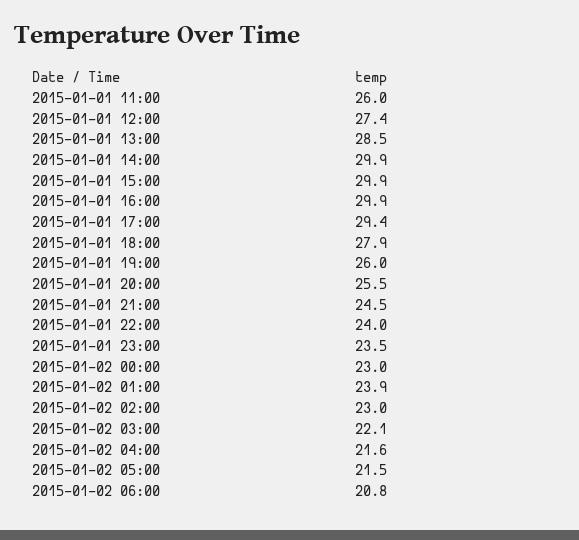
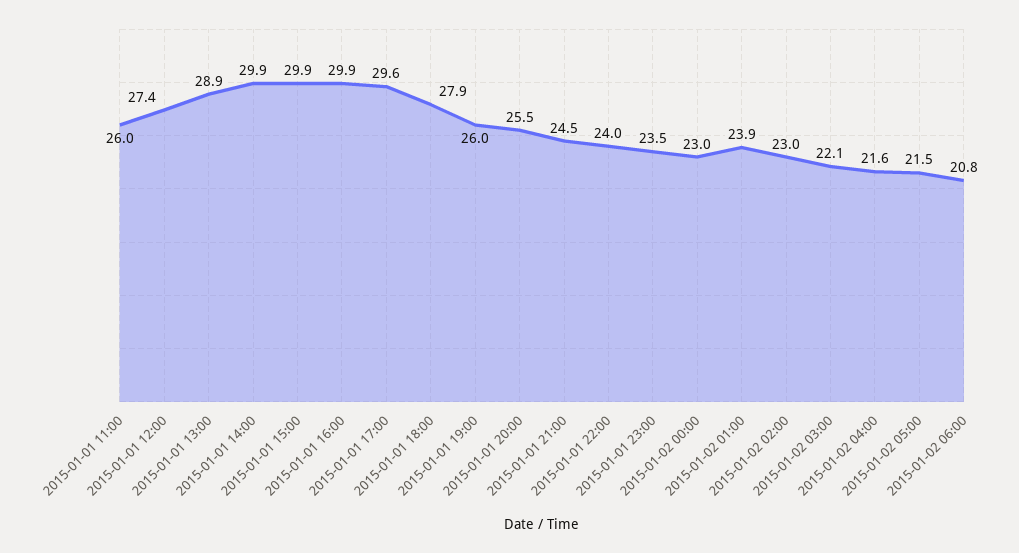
  {
    "2015-01-01 11:00": 26,
    "2015-01-01 12:00": 27.4,
-   "2015-01-01 13:00": 28.5,
+   "2015-01-01 13:00": 28.9,
    "2015-01-01 14:00": 29.9,
    "2015-01-01 15:00": 29.9,
    "2015-01-01 16:00": 29.9,
-   "2015-01-01 17:00": 29.4,
+   "2015-01-01 17:00": 29.6,
    "2015-01-01 18:00": 27.9,
    "2015-01-01 19:00": 26,
    "2015-01-01 20:00": 25.5,
    "2015-01-01 21:00": 24.5,
    "2015-01-01 22:00": 24,
    "2015-01-01 23:00": 23.5,
    "2015-01-02 00:00": 23,
    "2015-01-02 01:00": 23.9,
    "2015-01-02 02:00": 23,
    "2015-01-02 03:00": 22.1,
    "2015-01-02 04:00": 21.6,
    "2015-01-02 05:00": 21.5,
    "2015-01-02 06:00": 20.8
  }

